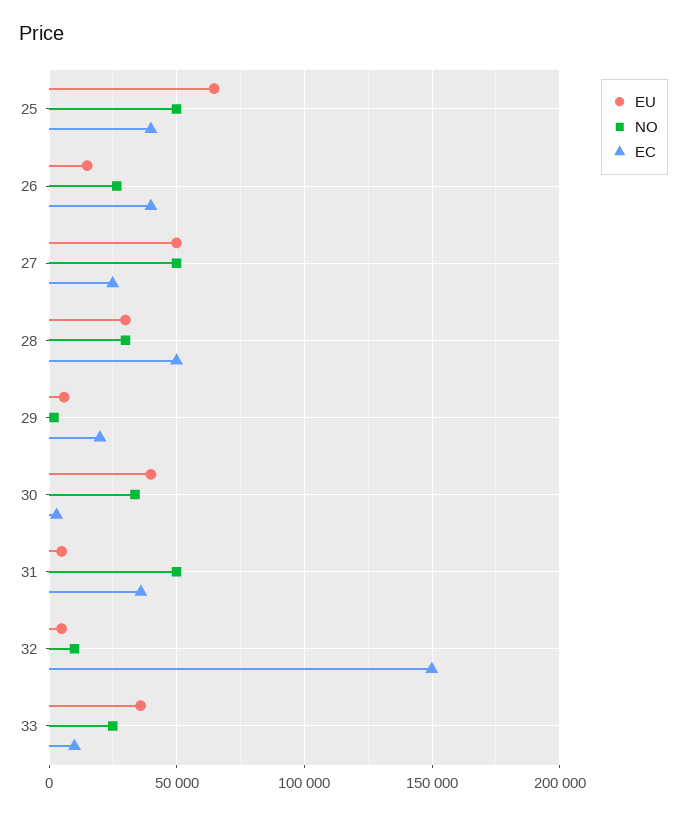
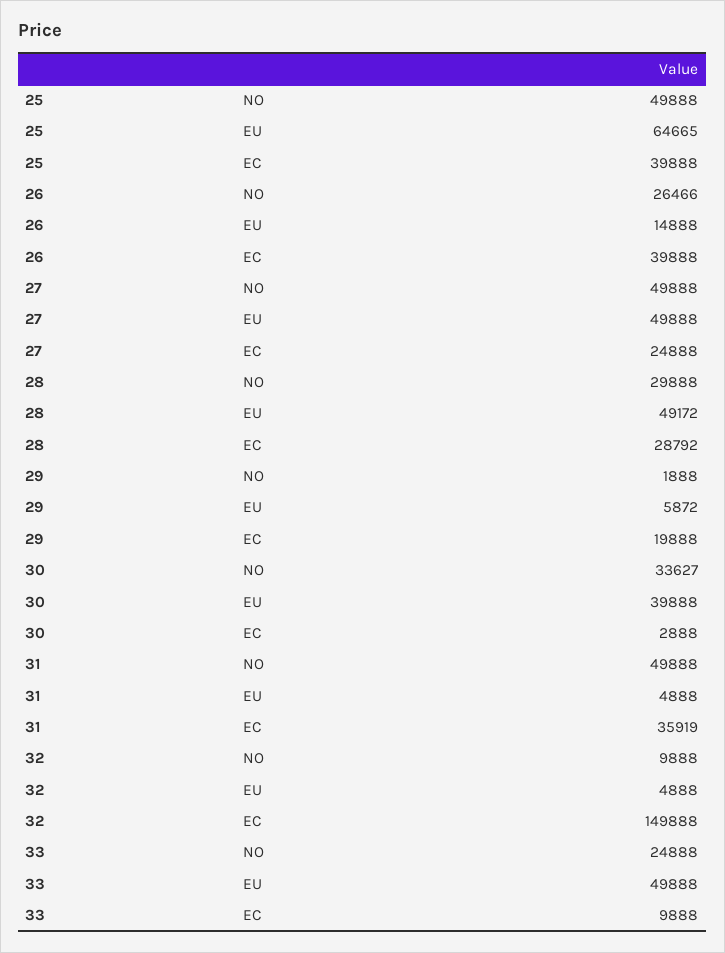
  {
    "EU": {
      "25": 64665,
      "26": 14888,
      "27": 49888,
-     "28": 30000,
+     "28": 49172,
      "29": 5872,
      "30": 39888,
      "31": 4888,
      "32": 4888,
-     "33": 35000
+     "33": 49888
    },
    "NO": {
      "25": 49888,
      "26": 26466,
      "27": 49888,
      "28": 29888,
      "29": 1888,
      "30": 33627,
      "31": 49888,
      "32": 9888,
      "33": 24888
    },
    "EC": {
      "25": 39888,
      "26": 39888,
      "27": 24888,
-     "28": 50000,
+     "28": 28792,
      "29": 19888,
      "30": 2888,
      "31": 35919,
      "32": 149888,
      "33": 9888
    }
  }

